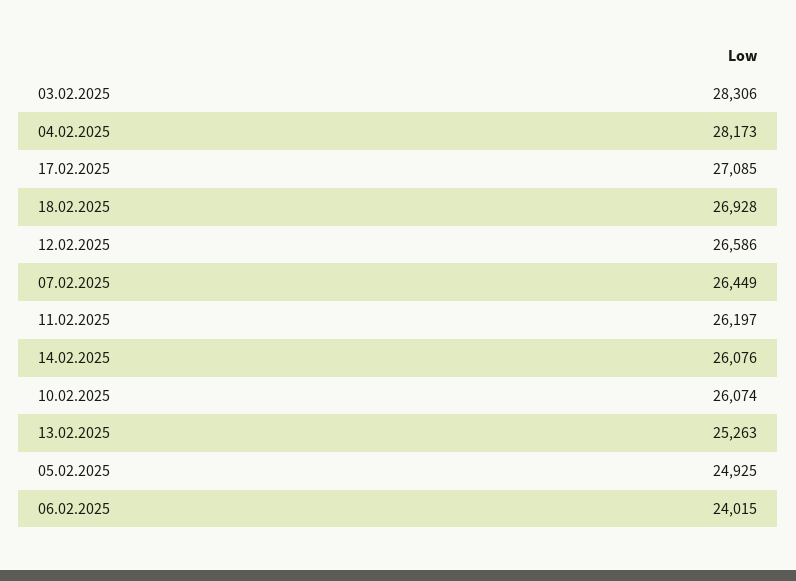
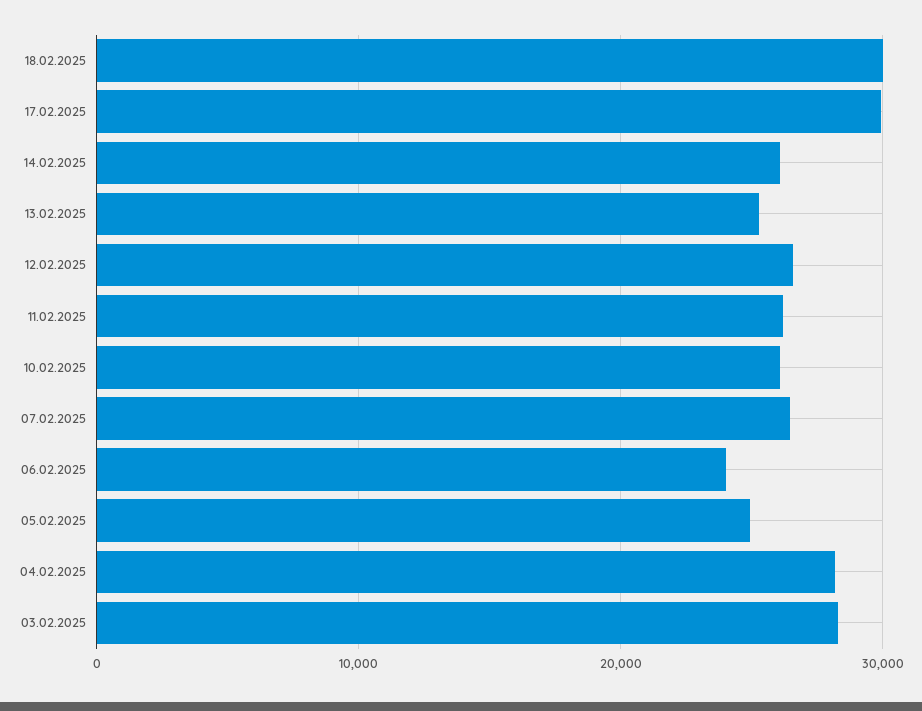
  {
    "03.02.2025": 28306,
    "04.02.2025": 28173,
-   "17.02.2025": 27085,
+   "17.02.2025": 30000,
-   "18.02.2025": 26928,
+   "18.02.2025": 30000,
    "12.02.2025": 26586,
    "07.02.2025": 26449,
    "11.02.2025": 26197,
    "14.02.2025": 26076,
    "10.02.2025": 26074,
    "13.02.2025": 25263,
    "05.02.2025": 24925,
    "06.02.2025": 24015
  }

